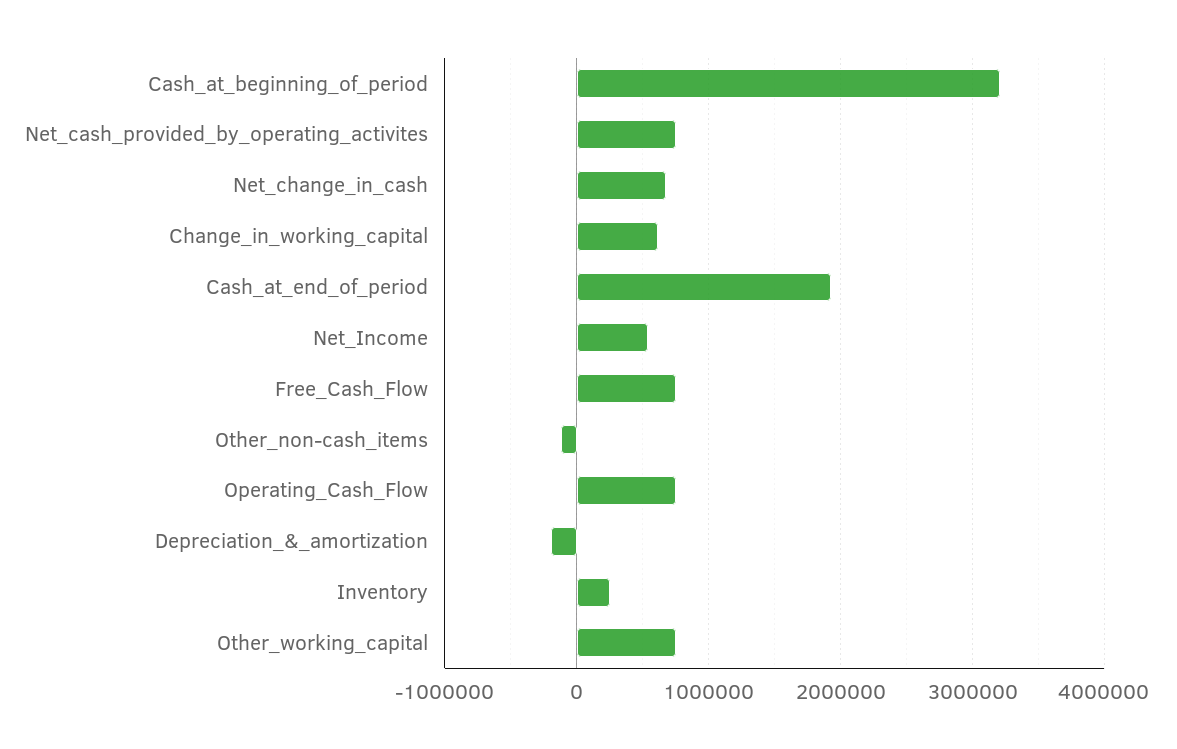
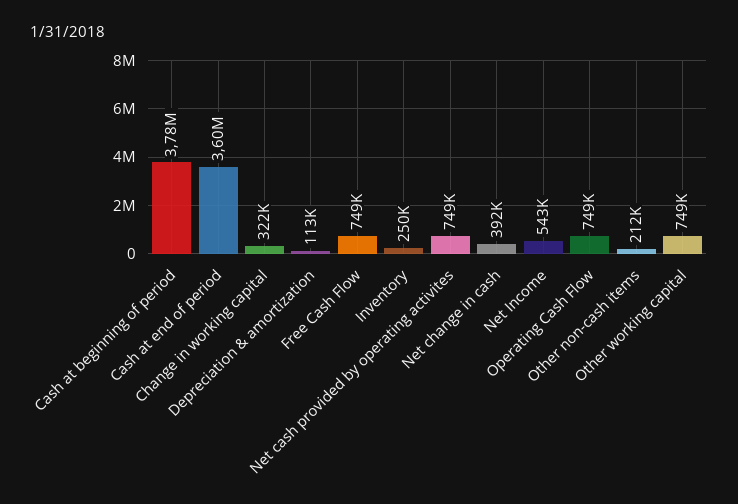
  {
-   "Cash_at_beginning_of_period": 3200000,
+   "Cash_at_beginning_of_period": 3780000,
    "Net_cash_provided_by_operating_activites": 749000,
-   "Net_change_in_cash": 700000,
+   "Net_change_in_cash": 392000,
-   "Change_in_working_capital": 600000,
+   "Change_in_working_capital": 322000,
-   "Cash_at_end_of_period": 1900000,
+   "Cash_at_end_of_period": 3600000,
    "Net_Income": 543000,
    "Free_Cash_Flow": 749000,
-   "Other_non-cash_items": -100000,
+   "Other_non-cash_items": 212000,
    "Operating_Cash_Flow": 749000,
-   "Depreciation_&_amortization": -200000,
+   "Depreciation_&_amortization": 113000,
    "Inventory": 250000,
    "Other_working_capital": 749000
  }

